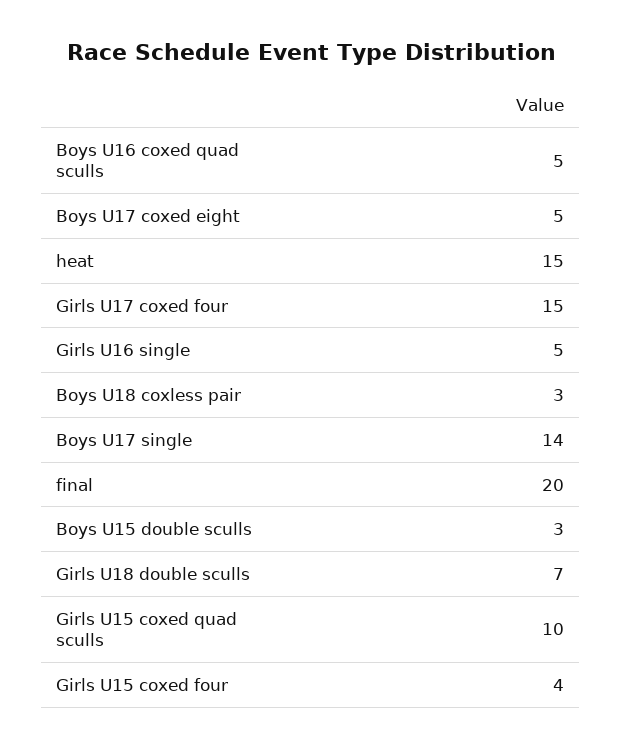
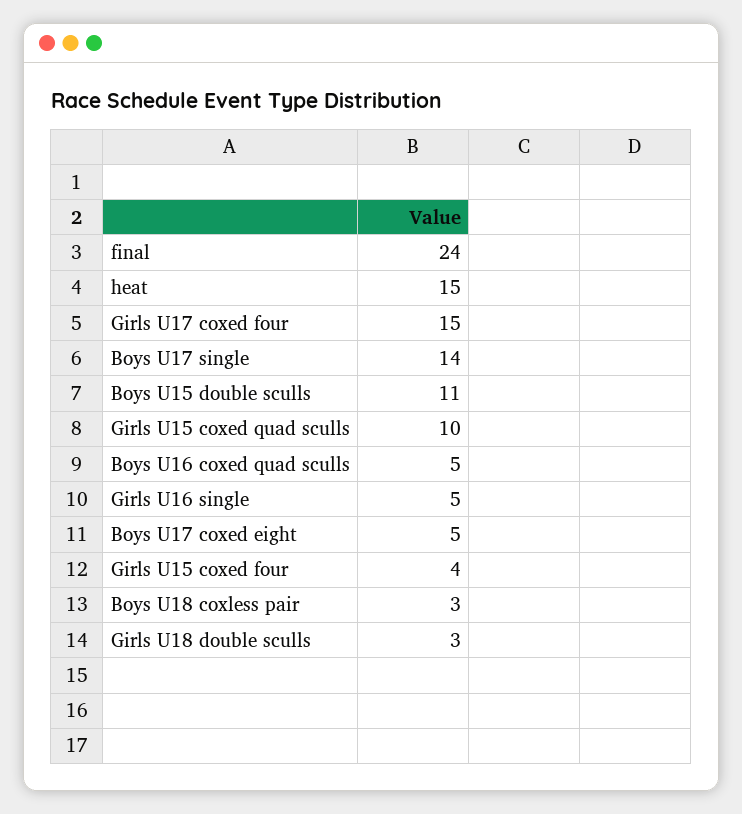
  {
    "Boys U16 coxed quad sculls": 5,
    "Boys U17 coxed eight": 5,
    "heat": 15,
    "Girls U17 coxed four": 15,
    "Girls U16 single": 5,
    "Boys U18 coxless pair": 3,
    "Boys U17 single": 14,
-   "final": 20,
+   "final": 24,
-   "Boys U15 double sculls": 3,
+   "Boys U15 double sculls": 11,
-   "Girls U18 double sculls": 7,
+   "Girls U18 double sculls": 3,
    "Girls U15 coxed quad sculls": 10,
    "Girls U15 coxed four": 4
  }

